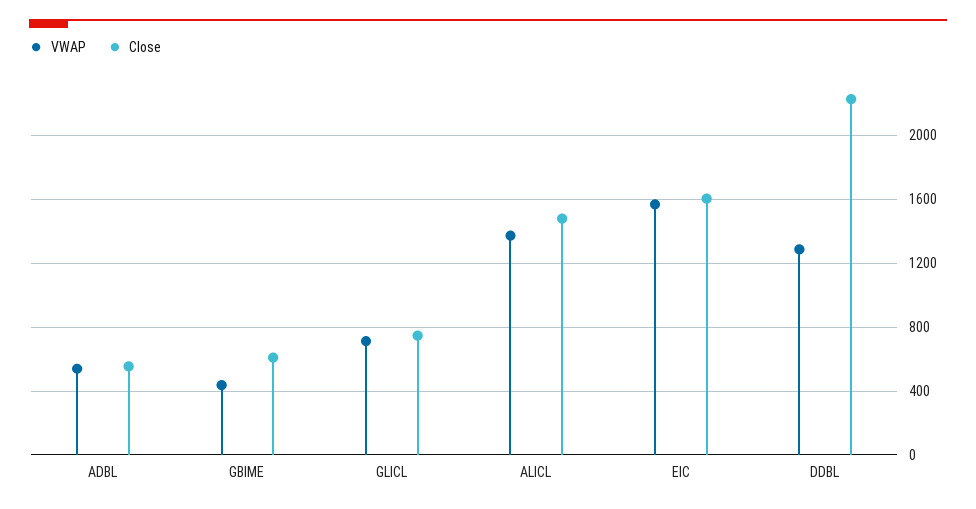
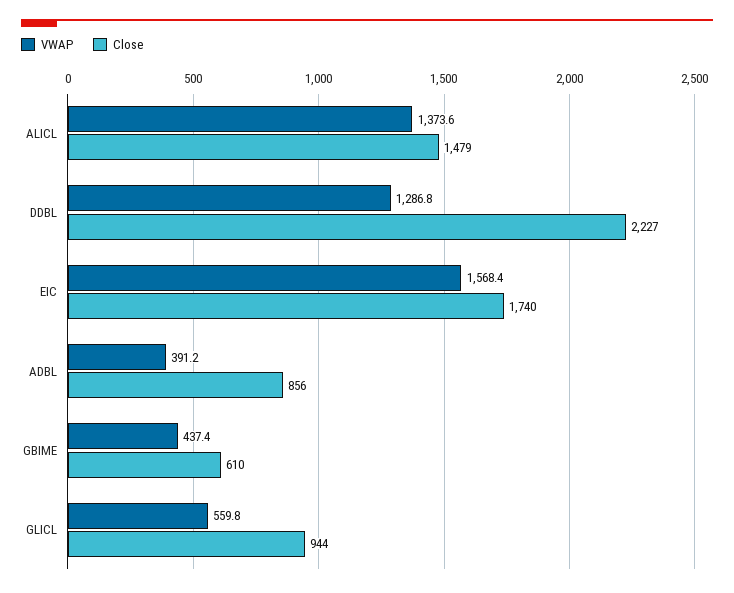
  {
    "VWAP": {
-     "ADBL": 550,
+     "ADBL": 391.2,
      "GBIME": 437.4,
-     "GLICL": 700,
+     "GLICL": 559.8,
      "ALICL": 1373.6,
      "EIC": 1568.4,
      "DDBL": 1286.8
    },
    "Close": {
-     "ADBL": 550,
+     "ADBL": 856,
      "GBIME": 610,
-     "GLICL": 750,
+     "GLICL": 944,
      "ALICL": 1479,
-     "EIC": 1600,
+     "EIC": 1740,
      "DDBL": 2227
    }
  }

